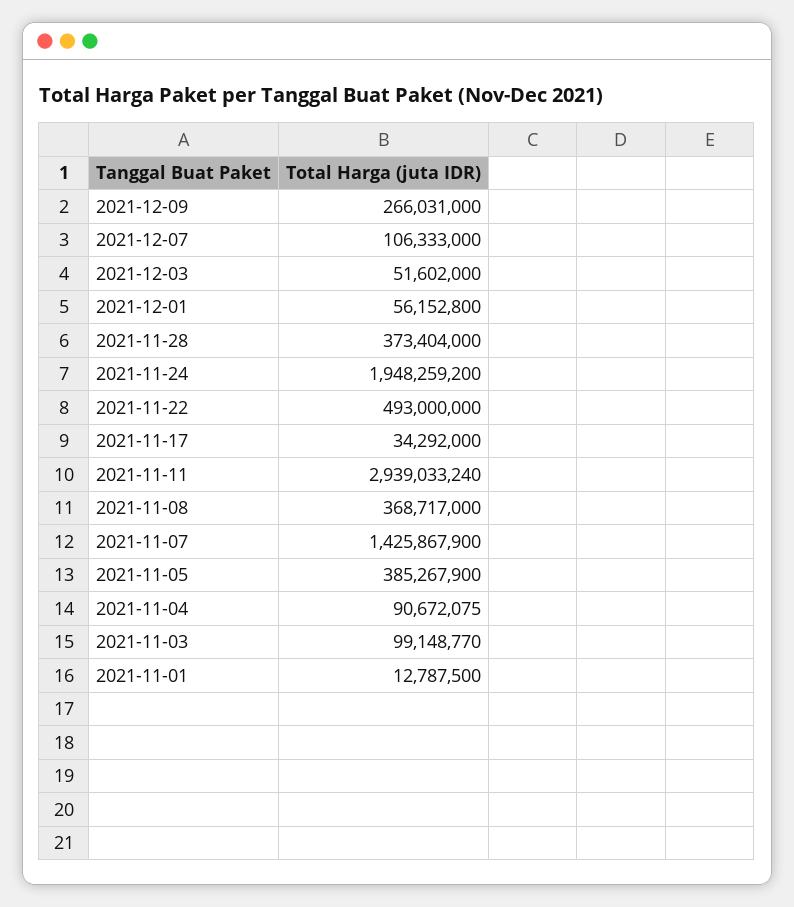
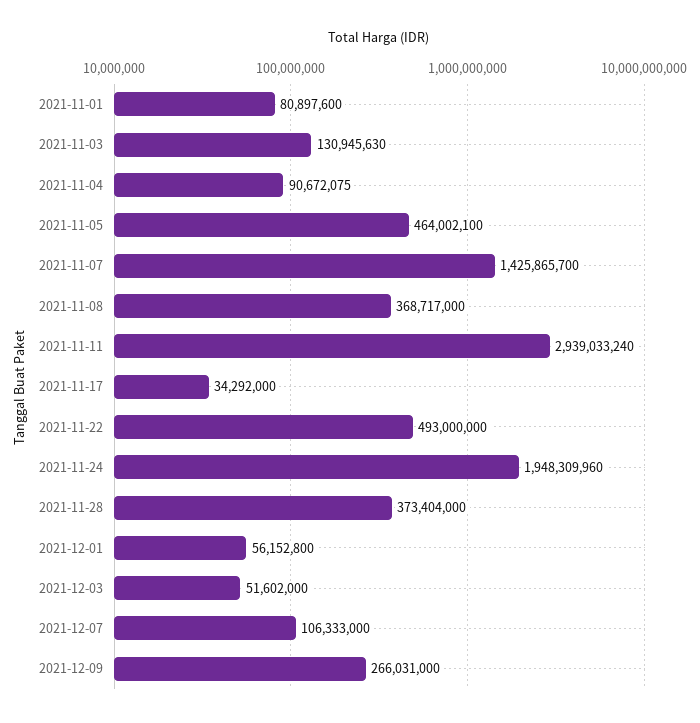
  {
    "2021-12-09": 266031000,
    "2021-12-07": 106333000,
    "2021-12-03": 51602000,
    "2021-12-01": 56152800,
    "2021-11-28": 373404000,
-   "2021-11-24": 1948259200,
+   "2021-11-24": 1948309960,
    "2021-11-22": 493000000,
    "2021-11-17": 34292000,
    "2021-11-11": 2939033240,
    "2021-11-08": 368717000,
-   "2021-11-07": 1425867900,
+   "2021-11-07": 1425865700,
-   "2021-11-05": 385267900,
+   "2021-11-05": 464002100,
    "2021-11-04": 90672075,
-   "2021-11-03": 99148770,
+   "2021-11-03": 130945630,
-   "2021-11-01": 12787500
+   "2021-11-01": 80897600
  }

